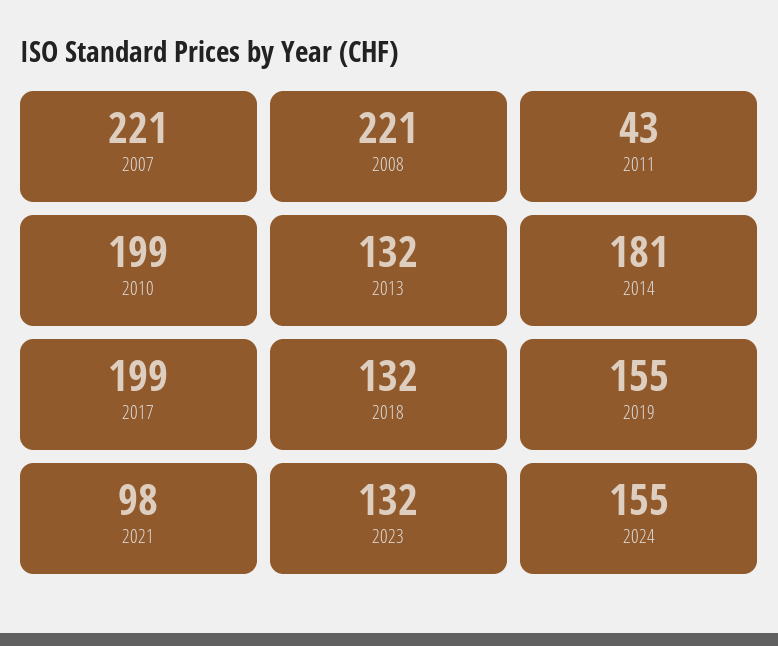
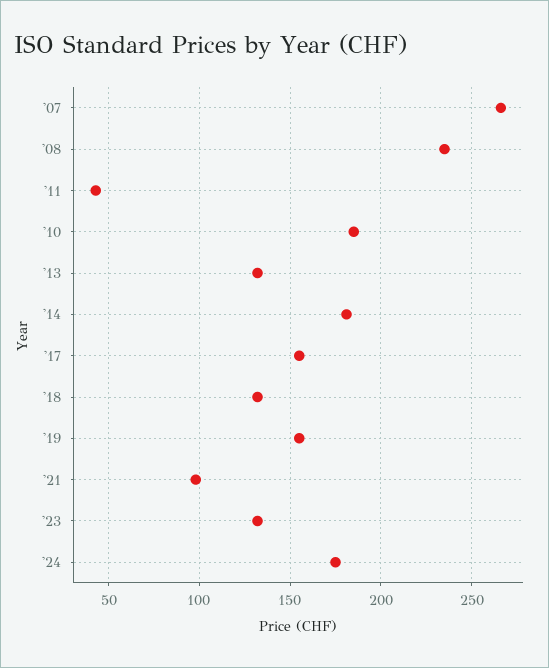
  {
-   "2007": 221,
+   "2007": 265,
-   "2008": 221,
+   "2008": 235,
    "2011": 43,
-   "2010": 199,
+   "2010": 185,
    "2013": 132,
    "2014": 181,
-   "2017": 199,
+   "2017": 155,
    "2018": 132,
    "2019": 155,
    "2021": 98,
    "2023": 132,
-   "2024": 155
+   "2024": 175
  }

